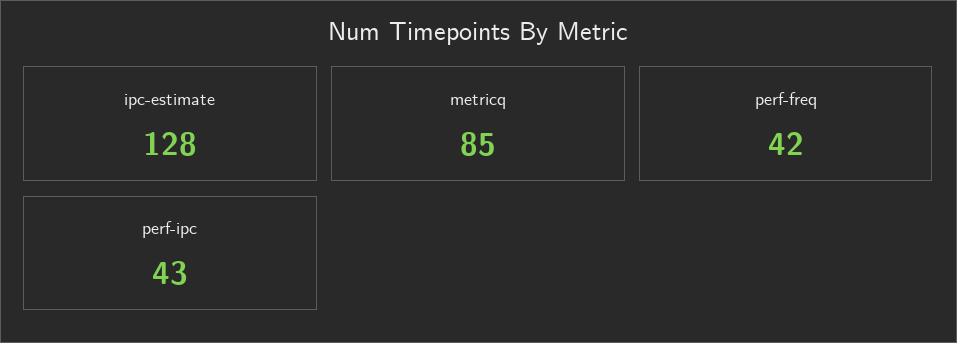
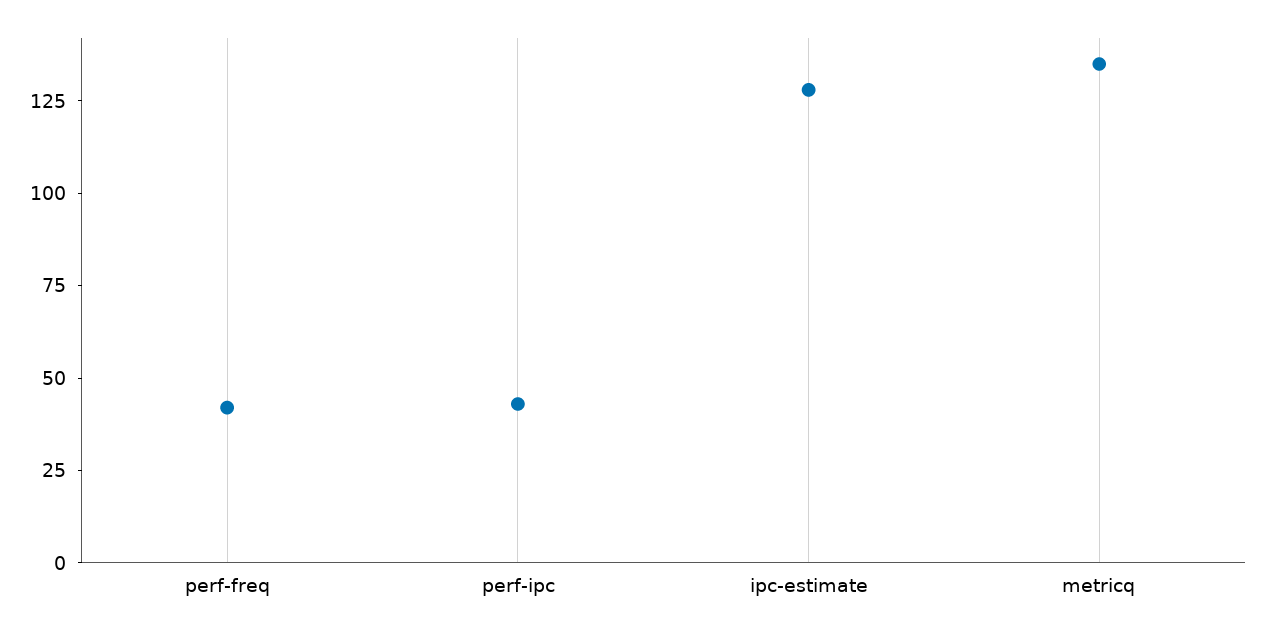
  {
    "ipc-estimate": 128,
-   "metricq": 85,
+   "metricq": 135,
    "perf-freq": 42,
    "perf-ipc": 43
  }

